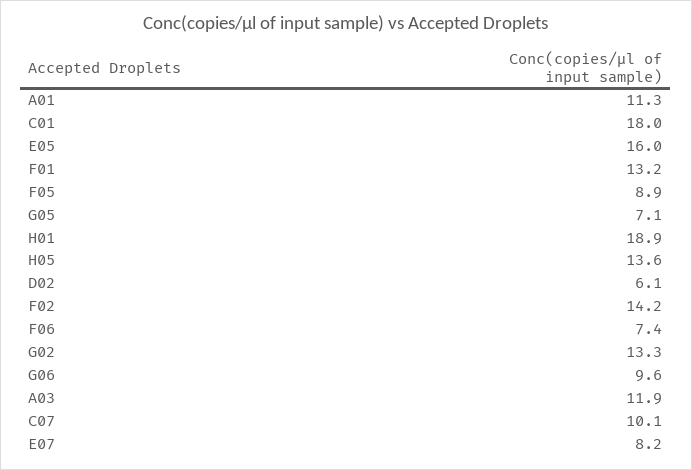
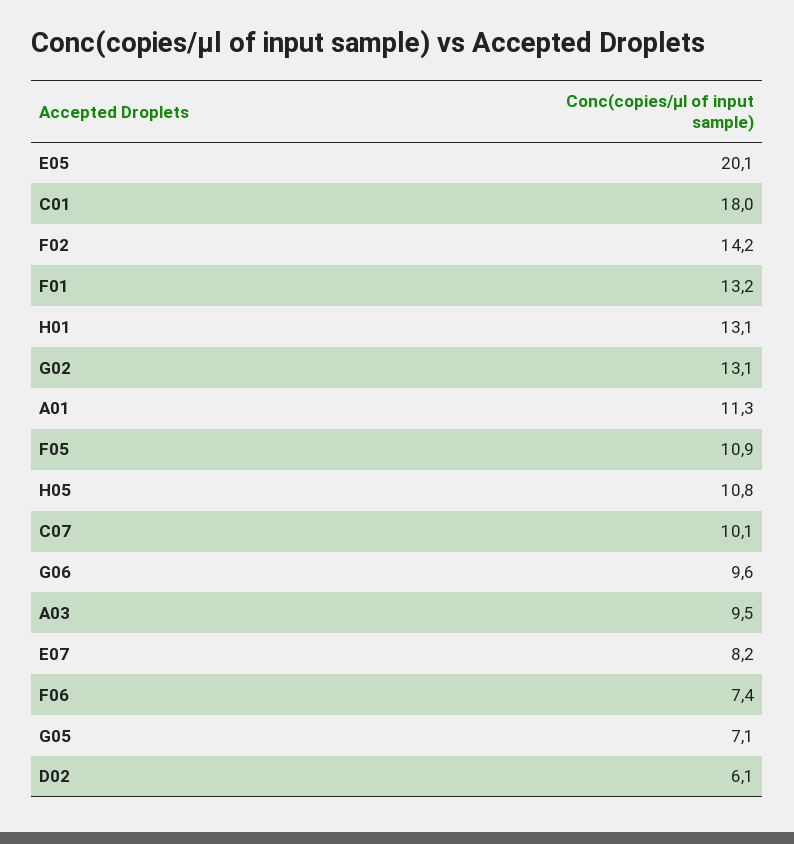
  {
    "A01": 11.3,
    "C01": 18,
-   "E05": 16,
+   "E05": 20.1,
    "F01": 13.2,
-   "F05": 8.9,
+   "F05": 10.9,
    "G05": 7.1,
-   "H01": 18.9,
+   "H01": 13.1,
-   "H05": 13.6,
+   "H05": 10.8,
    "D02": 6.1,
    "F02": 14.2,
    "F06": 7.4,
-   "G02": 13.3,
+   "G02": 13.1,
    "G06": 9.6,
-   "A03": 11.9,
+   "A03": 9.5,
    "C07": 10.1,
    "E07": 8.2
  }

